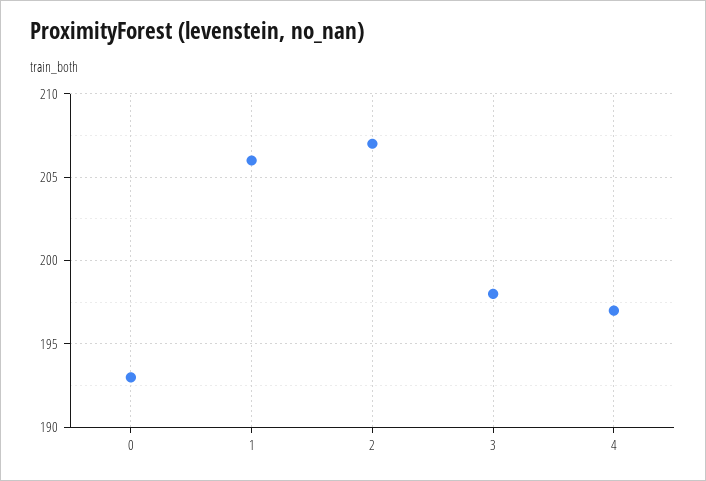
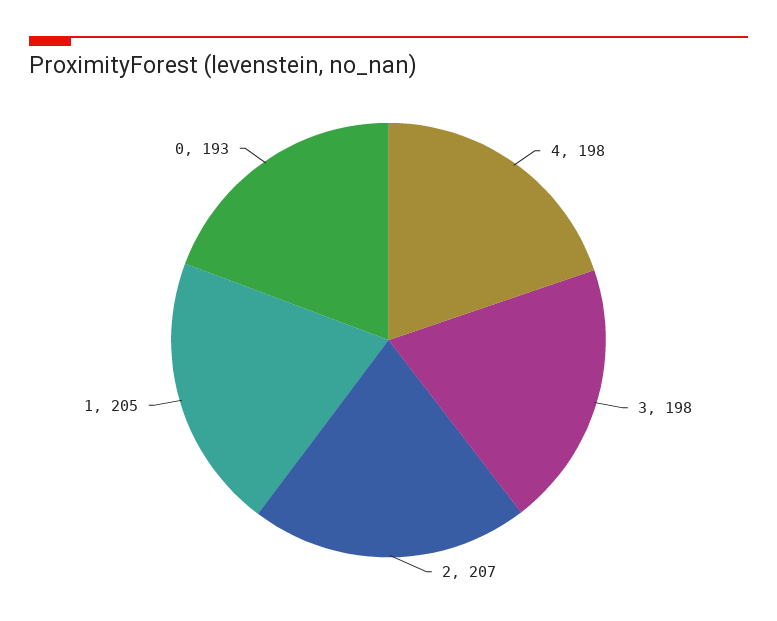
  {
    "0": 193,
-   "1": 206,
+   "1": 205,
    "2": 207,
    "3": 198,
-   "4": 197
+   "4": 198
  }

